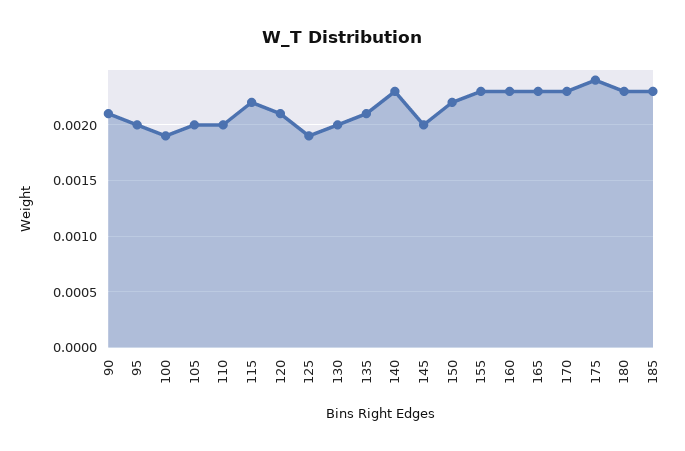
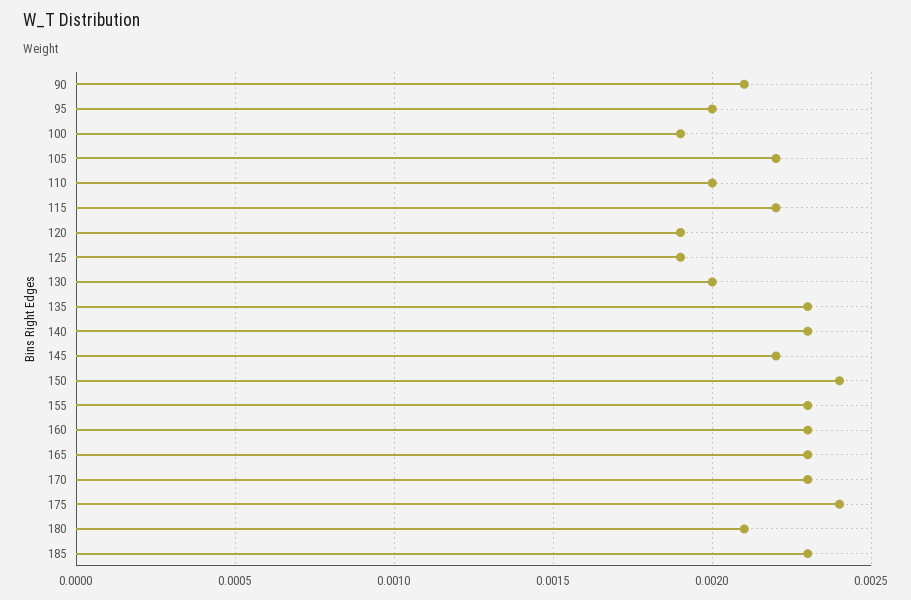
  {
    "90": 0.0021,
    "95": 0.002,
    "100": 0.0019,
-   "105": 0.002,
+   "105": 0.0022,
    "110": 0.002,
    "115": 0.0022,
-   "120": 0.0021,
+   "120": 0.0019,
    "125": 0.0019,
    "130": 0.002,
-   "135": 0.0021,
+   "135": 0.0023,
    "140": 0.0023,
-   "145": 0.002,
+   "145": 0.0022,
-   "150": 0.0022,
+   "150": 0.0024,
    "155": 0.0023,
    "160": 0.0023,
    "165": 0.0023,
    "170": 0.0023,
    "175": 0.0024,
-   "180": 0.0023,
+   "180": 0.0021,
    "185": 0.0023
  }

